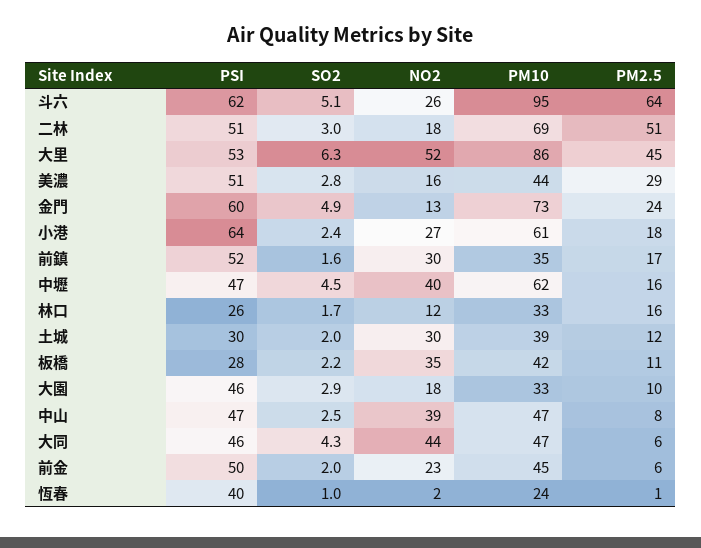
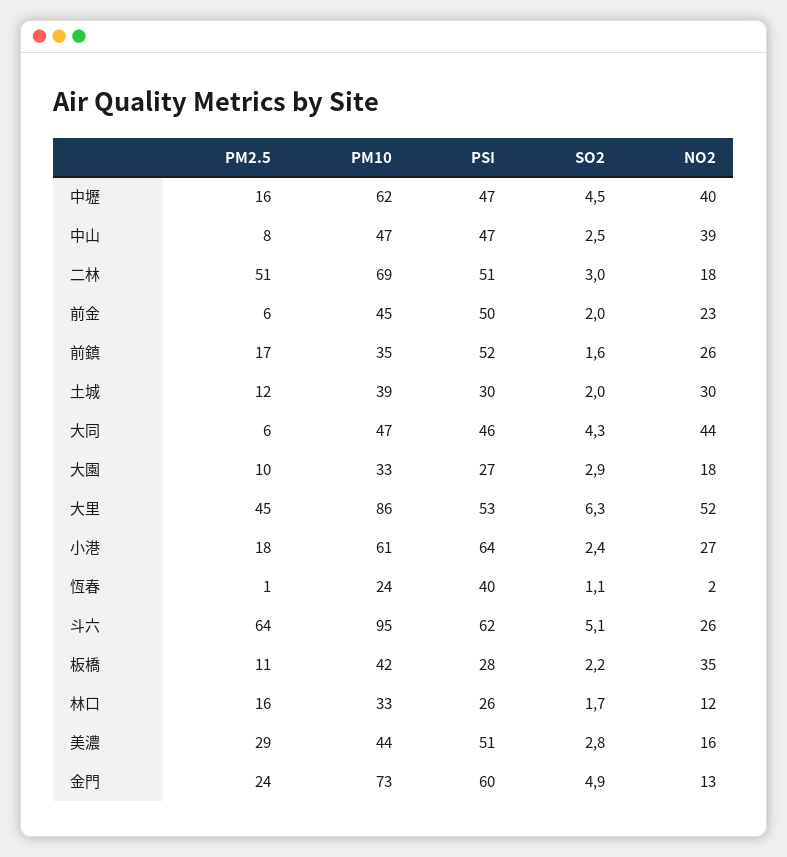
  {
    "PSI": {
      "斗六": 62,
      "二林": 51,
      "大里": 53,
      "美濃": 51,
      "金門": 60,
      "小港": 64,
      "前鎮": 52,
      "中壢": 47,
      "林口": 26,
      "土城": 30,
      "板橋": 28,
-     "大園": 46,
+     "大園": 27,
      "中山": 47,
      "大同": 46,
      "前金": 50,
      "恆春": 40
    },
    "SO2": {
      "斗六": 5.1,
      "二林": 3,
      "大里": 6.3,
      "美濃": 2.8,
      "金門": 4.9,
      "小港": 2.4,
      "前鎮": 1.6,
      "中壢": 4.5,
      "林口": 1.7,
      "土城": 2,
      "板橋": 2.2,
      "大園": 2.9,
      "中山": 2.5,
      "大同": 4.3,
      "前金": 2,
-     "恆春": 1
+     "恆春": 1.1
    },
    "NO2": {
      "斗六": 26,
      "二林": 18,
      "大里": 52,
      "美濃": 16,
      "金門": 13,
      "小港": 27,
-     "前鎮": 30,
+     "前鎮": 26,
      "中壢": 40,
      "林口": 12,
      "土城": 30,
      "板橋": 35,
      "大園": 18,
      "中山": 39,
      "大同": 44,
      "前金": 23,
      "恆春": 2
    },
    "PM10": {
      "斗六": 95,
      "二林": 69,
      "大里": 86,
      "美濃": 44,
      "金門": 73,
      "小港": 61,
      "前鎮": 35,
      "中壢": 62,
      "林口": 33,
      "土城": 39,
      "板橋": 42,
      "大園": 33,
      "中山": 47,
      "大同": 47,
      "前金": 45,
      "恆春": 24
    },
    "PM2.5": {
      "斗六": 64,
      "二林": 51,
      "大里": 45,
      "美濃": 29,
      "金門": 24,
      "小港": 18,
      "前鎮": 17,
      "中壢": 16,
      "林口": 16,
      "土城": 12,
      "板橋": 11,
      "大園": 10,
      "中山": 8,
      "大同": 6,
      "前金": 6,
      "恆春": 1
    }
  }

